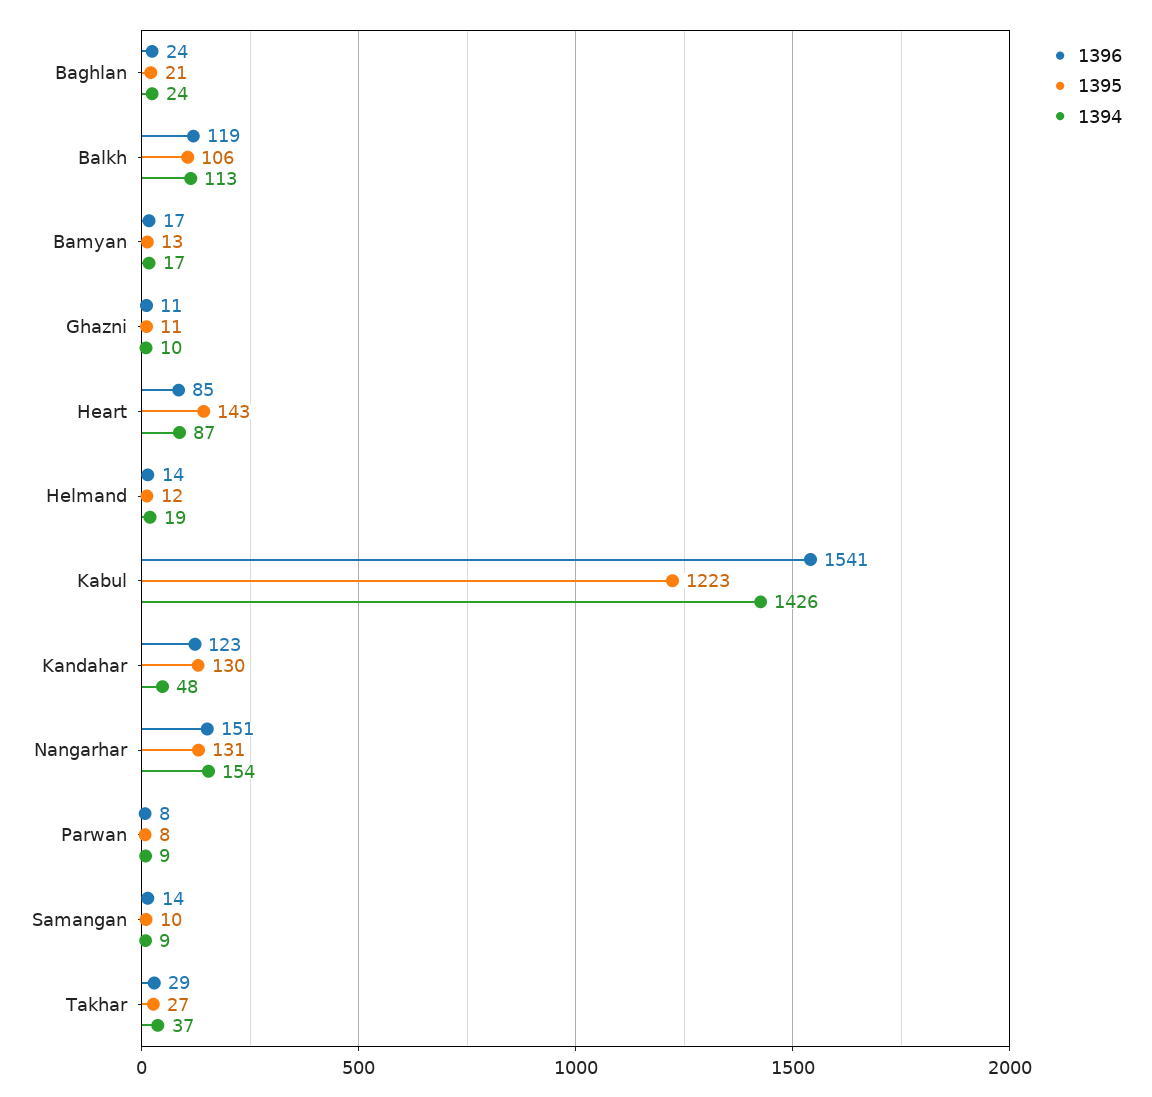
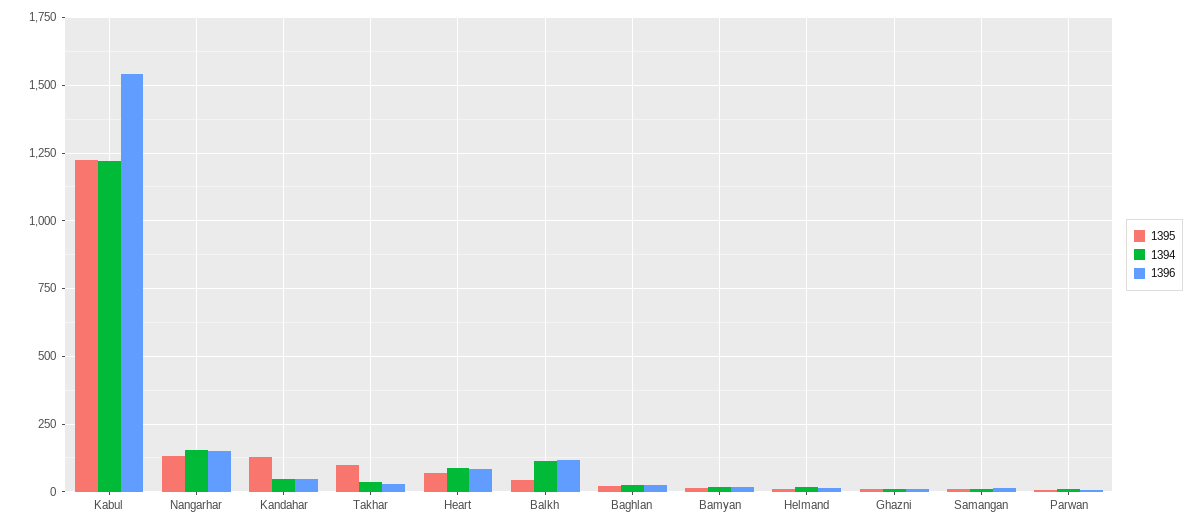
  {
    "1396": {
      "Baghlan": 24,
      "Balkh": 119,
      "Bamyan": 17,
      "Ghazni": 11,
      "Heart": 85,
      "Helmand": 14,
      "Kabul": 1541,
-     "Kandahar": 123,
+     "Kandahar": 50,
      "Nangarhar": 151,
      "Parwan": 8,
      "Samangan": 14,
      "Takhar": 29
    },
    "1395": {
      "Baghlan": 21,
-     "Balkh": 106,
+     "Balkh": 50,
      "Bamyan": 13,
      "Ghazni": 11,
-     "Heart": 143,
+     "Heart": 75,
      "Helmand": 12,
      "Kabul": 1223,
      "Kandahar": 130,
      "Nangarhar": 131,
      "Parwan": 8,
      "Samangan": 10,
-     "Takhar": 27
+     "Takhar": 100
    },
    "1394": {
      "Baghlan": 24,
      "Balkh": 113,
      "Bamyan": 17,
      "Ghazni": 10,
      "Heart": 87,
      "Helmand": 19,
-     "Kabul": 1426,
+     "Kabul": 1225,
      "Kandahar": 48,
      "Nangarhar": 154,
      "Parwan": 9,
      "Samangan": 9,
      "Takhar": 37
    }
  }

